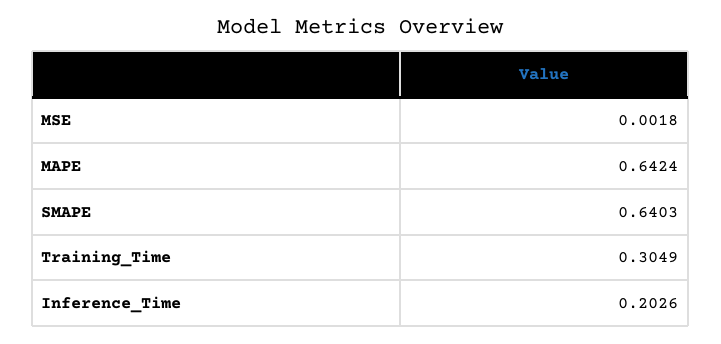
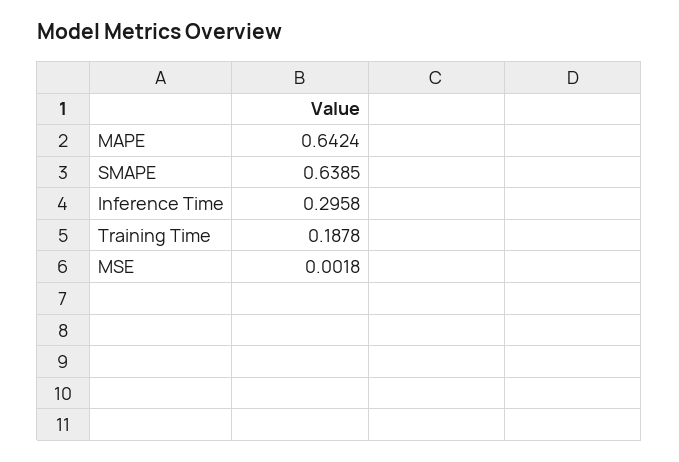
  {
    "MSE": 0.0018,
    "MAPE": 0.6424,
-   "SMAPE": 0.6403,
+   "SMAPE": 0.6385,
-   "Training_Time": 0.3049,
+   "Training_Time": 0.1878,
-   "Inference_Time": 0.2026
+   "Inference_Time": 0.2958
  }

